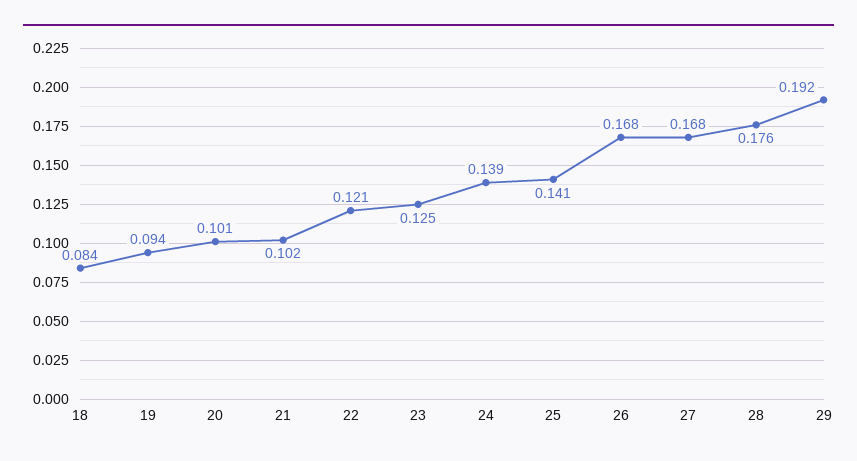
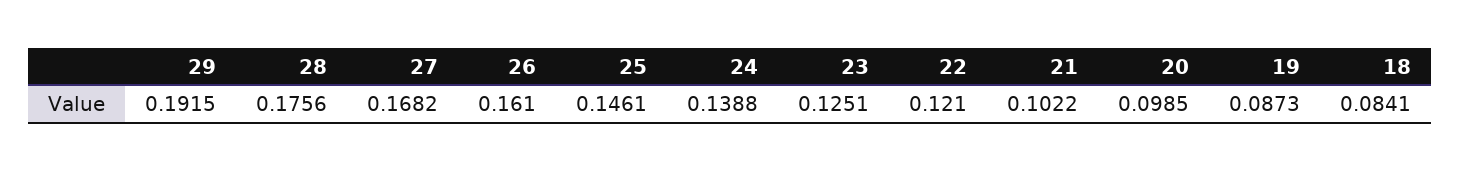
  {
    "18": 0.0841,
-   "19": 0.094,
+   "19": 0.0873,
-   "20": 0.101,
+   "20": 0.0985,
    "21": 0.1022,
    "22": 0.121,
    "23": 0.1251,
    "24": 0.1388,
-   "25": 0.141,
+   "25": 0.1461,
-   "26": 0.168,
+   "26": 0.161,
    "27": 0.1682,
    "28": 0.1756,
    "29": 0.1915
  }

